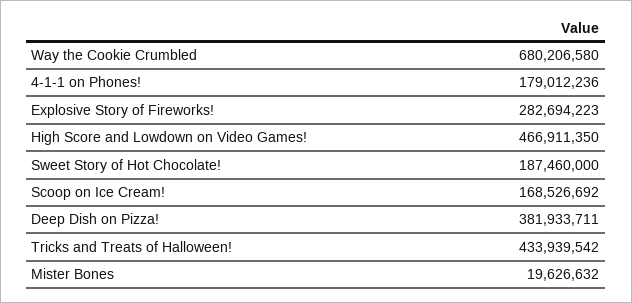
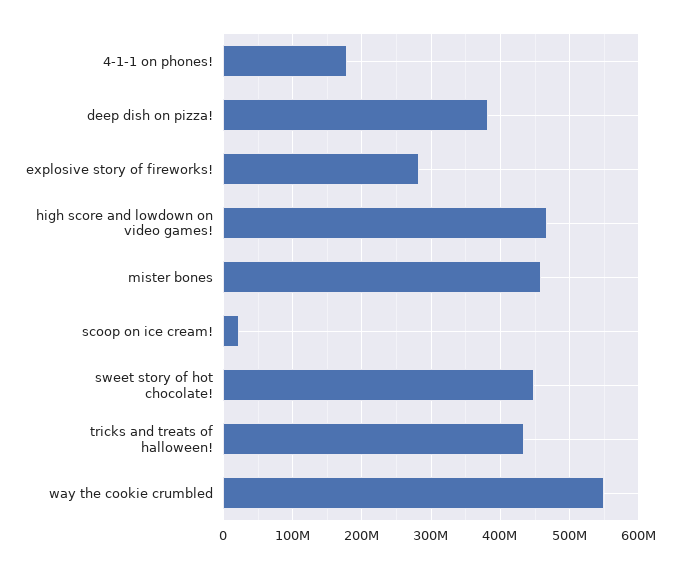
  {
-   "Way the Cookie Crumbled": 680206580,
+   "Way the Cookie Crumbled": 550000000,
    "4-1-1 on Phones!": 179012236,
    "Explosive Story of Fireworks!": 282694223,
    "High Score and Lowdown on Video Games!": 466911350,
-   "Sweet Story of Hot Chocolate!": 187460000,
+   "Sweet Story of Hot Chocolate!": 450000000,
-   "Scoop on Ice Cream!": 168526692,
+   "Scoop on Ice Cream!": 20000000,
    "Deep Dish on Pizza!": 381933711,
    "Tricks and Treats of Halloween!": 433939542,
-   "Mister Bones": 19626632
+   "Mister Bones": 460000000
  }

